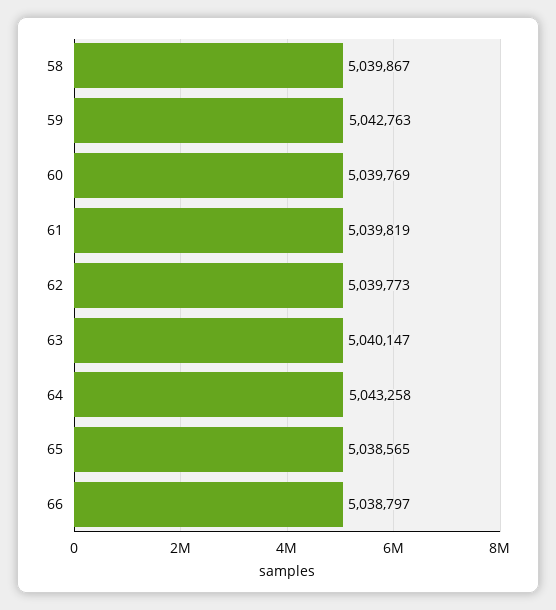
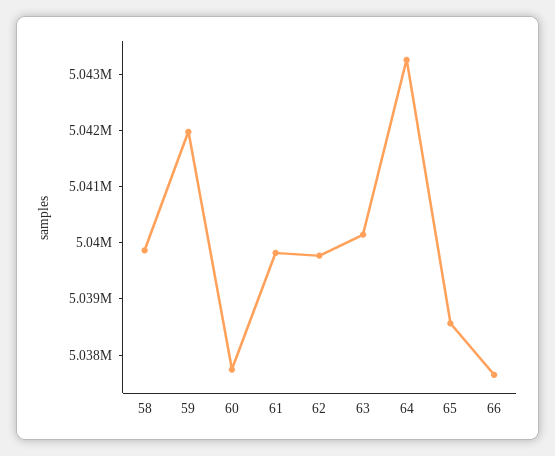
  {
    "58": 5039867,
-   "59": 5042763,
+   "59": 5042000,
-   "60": 5039769,
+   "60": 5037800,
    "61": 5039819,
    "62": 5039773,
    "63": 5040147,
    "64": 5043258,
    "65": 5038565,
-   "66": 5038797
+   "66": 5037600
  }

